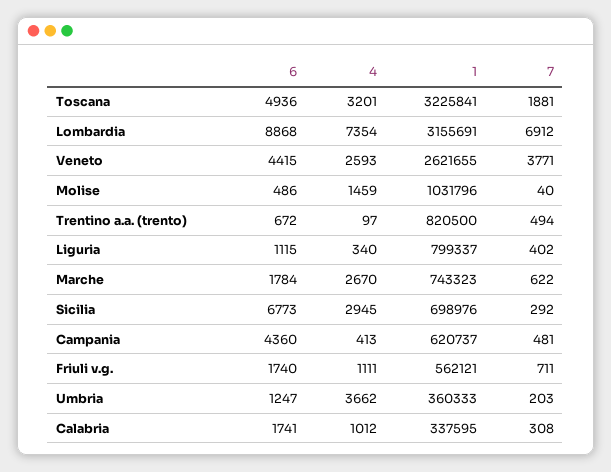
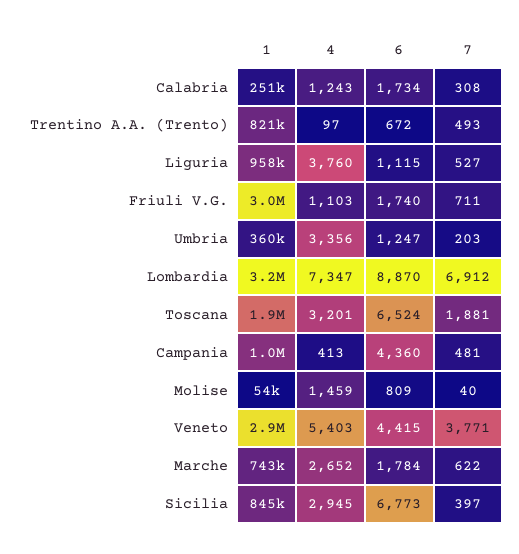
  {
    "6": {
-     "Toscana": 4936,
+     "Toscana": 6524,
-     "Lombardia": 8868,
+     "Lombardia": 8870,
      "Veneto": 4415,
-     "Molise": 486,
+     "Molise": 809,
      "Trentino a.a. (trento)": 672,
      "Liguria": 1115,
      "Marche": 1784,
      "Sicilia": 6773,
      "Campania": 4360,
      "Friuli v.g.": 1740,
      "Umbria": 1247,
-     "Calabria": 1741
+     "Calabria": 1734
    },
    "4": {
      "Toscana": 3201,
-     "Lombardia": 7354,
+     "Lombardia": 7347,
-     "Veneto": 2593,
+     "Veneto": 5403,
      "Molise": 1459,
      "Trentino a.a. (trento)": 97,
-     "Liguria": 340,
+     "Liguria": 3760,
-     "Marche": 2670,
+     "Marche": 2652,
      "Sicilia": 2945,
      "Campania": 413,
-     "Friuli v.g.": 1111,
+     "Friuli v.g.": 1103,
-     "Umbria": 3662,
+     "Umbria": 3356,
-     "Calabria": 1012
+     "Calabria": 1243
    },
    "1": {
-     "Toscana": 3225841,
+     "Toscana": 1900000,
      "Lombardia": 3155691,
-     "Veneto": 2621655,
+     "Veneto": 2900000,
-     "Molise": 1031796,
+     "Molise": 54000,
      "Trentino a.a. (trento)": 820500,
-     "Liguria": 799337,
+     "Liguria": 958000,
      "Marche": 743323,
-     "Sicilia": 698976,
+     "Sicilia": 845000,
-     "Campania": 620737,
+     "Campania": 1000000,
-     "Friuli v.g.": 562121,
+     "Friuli v.g.": 3000000,
      "Umbria": 360333,
-     "Calabria": 337595
+     "Calabria": 251000
    },
    "7": {
      "Toscana": 1881,
      "Lombardia": 6912,
      "Veneto": 3771,
      "Molise": 40,
-     "Trentino a.a. (trento)": 494,
+     "Trentino a.a. (trento)": 493,
-     "Liguria": 402,
+     "Liguria": 527,
      "Marche": 622,
-     "Sicilia": 292,
+     "Sicilia": 397,
      "Campania": 481,
      "Friuli v.g.": 711,
      "Umbria": 203,
      "Calabria": 308
    }
  }

